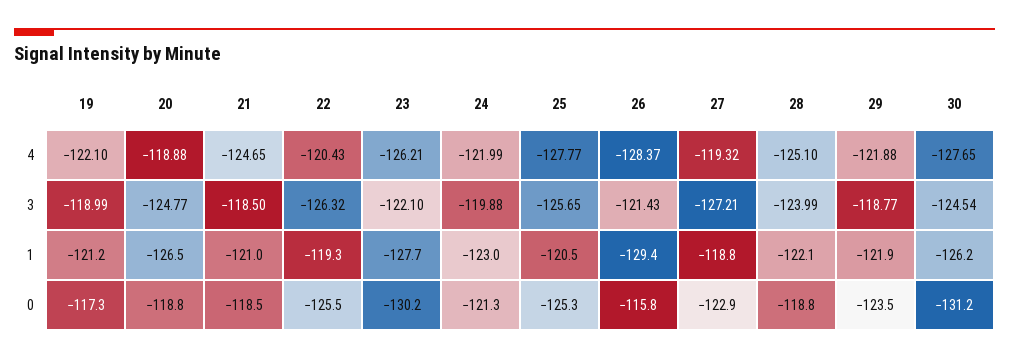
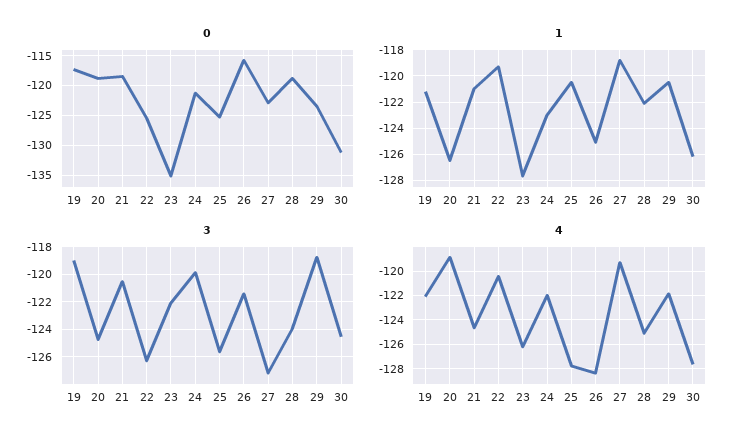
  {
    "4": {
      "19": -122.1,
      "20": -118.88,
      "21": -124.65,
      "22": -120.43,
      "23": -126.21,
      "24": -121.99,
      "25": -127.77,
      "26": -128.37,
      "27": -119.32,
      "28": -125.1,
      "29": -121.88,
      "30": -127.65
    },
    "3": {
      "19": -118.99,
      "20": -124.77,
-     "21": -118.5,
+     "21": -120.5,
      "22": -126.32,
      "23": -122.1,
      "24": -119.88,
      "25": -125.65,
      "26": -121.43,
      "27": -127.21,
      "28": -123.99,
      "29": -118.77,
      "30": -124.54
    },
    "1": {
      "19": -121.2,
      "20": -126.5,
      "21": -121,
      "22": -119.3,
      "23": -127.7,
      "24": -123,
      "25": -120.5,
-     "26": -129.4,
+     "26": -125,
      "27": -118.8,
      "28": -122.1,
-     "29": -121.9,
+     "29": -120.5,
      "30": -126.2
    },
    "0": {
      "19": -117.3,
      "20": -118.8,
      "21": -118.5,
      "22": -125.5,
-     "23": -130.2,
+     "23": -135,
      "24": -121.3,
      "25": -125.3,
      "26": -115.8,
      "27": -122.9,
      "28": -118.8,
      "29": -123.5,
      "30": -131.2
    }
  }

